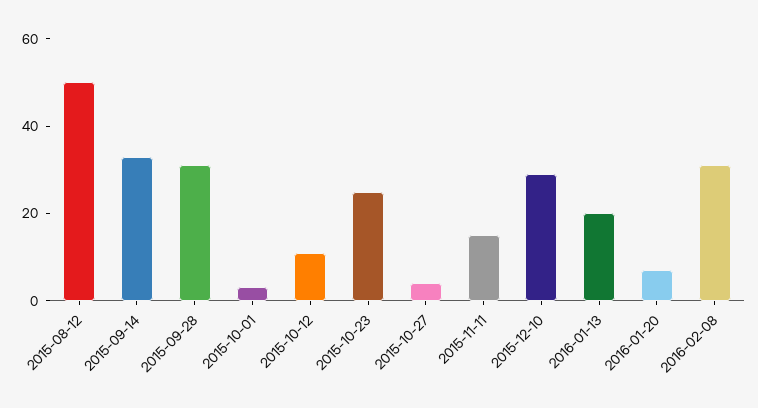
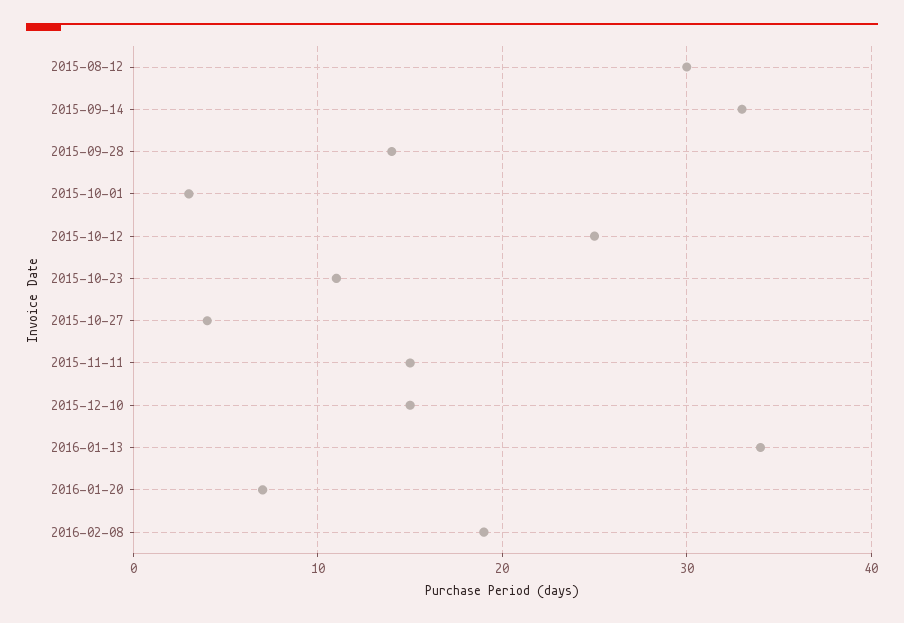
  {
-   "2015-08-12": 50,
+   "2015-08-12": 30,
    "2015-09-14": 33,
-   "2015-09-28": 30,
+   "2015-09-28": 14,
    "2015-10-01": 3,
-   "2015-10-12": 10,
+   "2015-10-12": 25,
-   "2015-10-23": 25,
+   "2015-10-23": 11,
    "2015-10-27": 4,
    "2015-11-11": 15,
-   "2015-12-10": 30,
+   "2015-12-10": 15,
-   "2016-01-13": 20,
+   "2016-01-13": 34,
    "2016-01-20": 7,
-   "2016-02-08": 30
+   "2016-02-08": 19
  }

